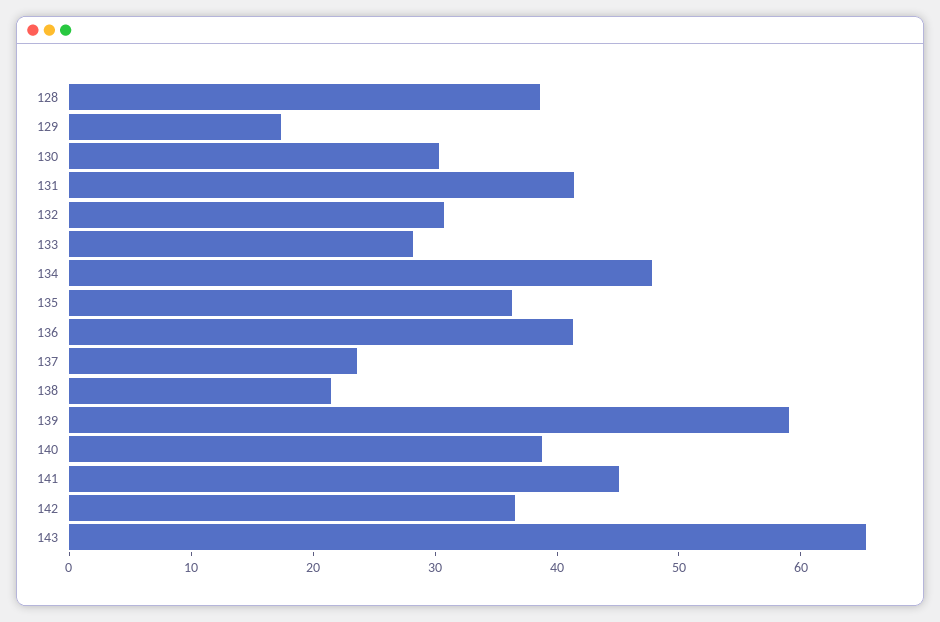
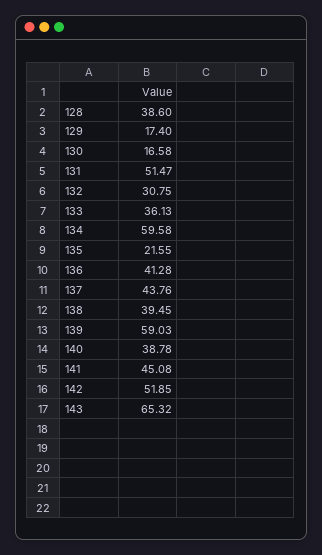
  {
    "128": 38.6,
    "129": 17.4,
-   "130": 30,
+   "130": 16.58,
-   "131": 42,
+   "131": 51.47,
    "132": 30.75,
-   "133": 28,
+   "133": 36.13,
-   "134": 48,
+   "134": 59.58,
-   "135": 36,
+   "135": 21.55,
    "136": 41.28,
-   "137": 24,
+   "137": 43.76,
-   "138": 22,
+   "138": 39.45,
    "139": 59.03,
    "140": 38.78,
    "141": 45.08,
-   "142": 36,
+   "142": 51.85,
    "143": 65.32
  }

